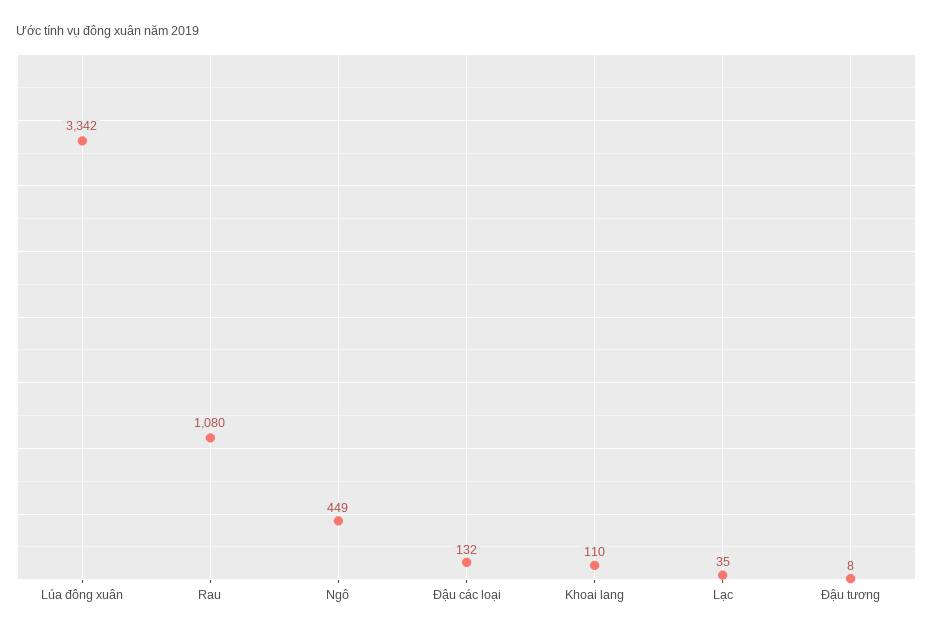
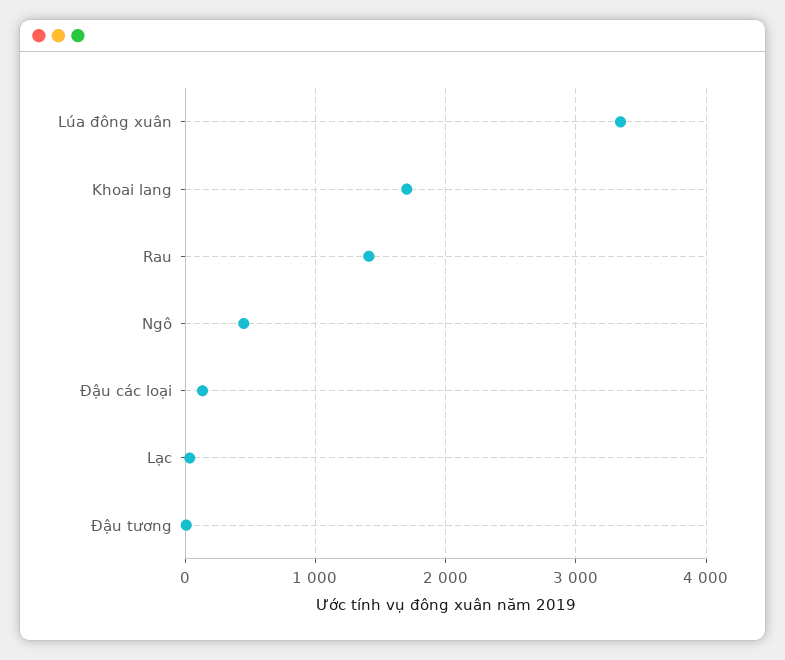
  {
    "Lúa đông xuân": 3342,
-   "Rau": 1080,
+   "Rau": 1400,
    "Ngô": 449,
    "Đậu các loại": 132,
-   "Khoai lang": 110,
+   "Khoai lang": 1700,
    "Lạc": 35,
    "Đậu tương": 8
  }

